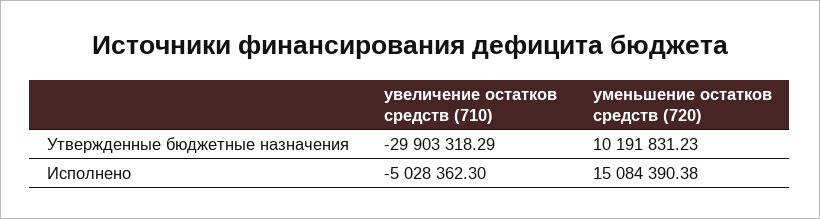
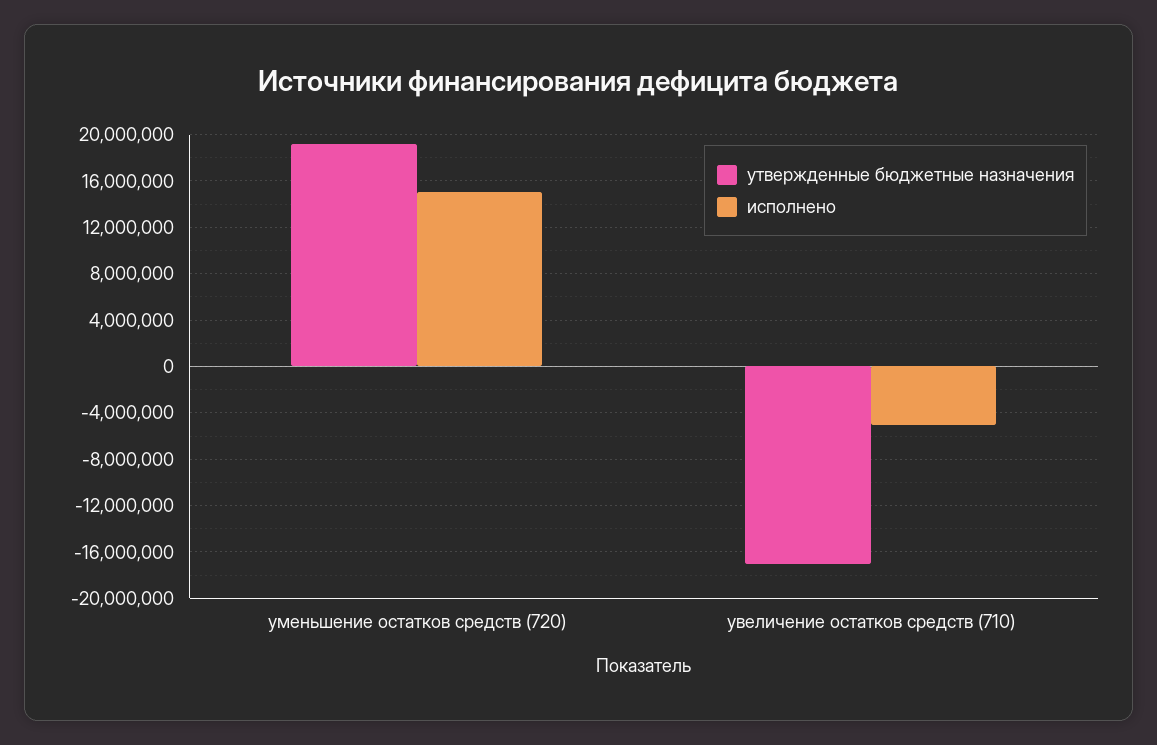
  {
    "Утвержденные бюджетные назначения": {
-     "увеличение остатков средств (710)": -29903318.29,
+     "увеличение остатков средств (710)": -17000000,
-     "уменьшение остатков средств (720)": 10191831.23
+     "уменьшение остатков средств (720)": 19000000
    },
    "Исполнено": {
      "увеличение остатков средств (710)": -5028362.3,
      "уменьшение остатков средств (720)": 15084390.38
    }
  }

